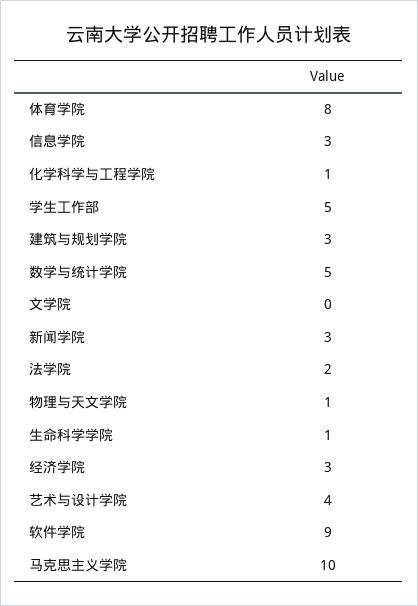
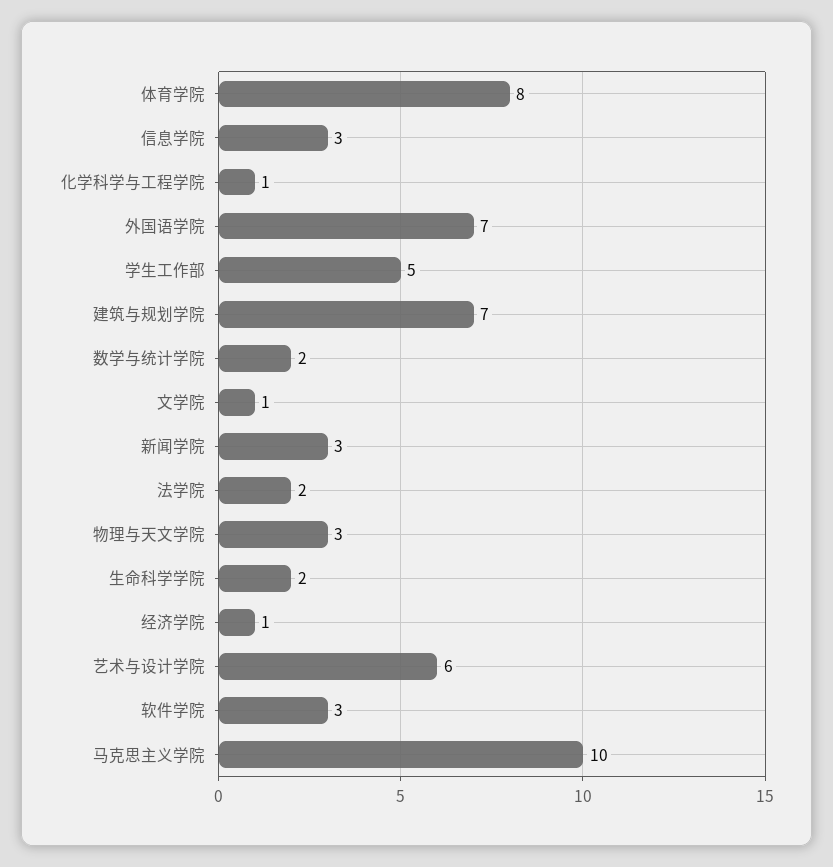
  {
    "体育学院": 8,
    "信息学院": 3,
    "化学科学与工程学院": 1,
    "学生工作部": 5,
-   "建筑与规划学院": 3,
+   "建筑与规划学院": 7,
-   "数学与统计学院": 5,
+   "数学与统计学院": 2,
-   "文学院": 0,
+   "文学院": 1,
    "新闻学院": 3,
    "法学院": 2,
-   "物理与天文学院": 1,
+   "物理与天文学院": 3,
-   "生命科学学院": 1,
+   "生命科学学院": 2,
-   "经济学院": 3,
+   "经济学院": 1,
-   "艺术与设计学院": 4,
+   "艺术与设计学院": 6,
-   "软件学院": 9,
+   "软件学院": 3,
-   "马克思主义学院": 10
+   "马克思主义学院": 10,
+   "外国语学院": 7
  }

